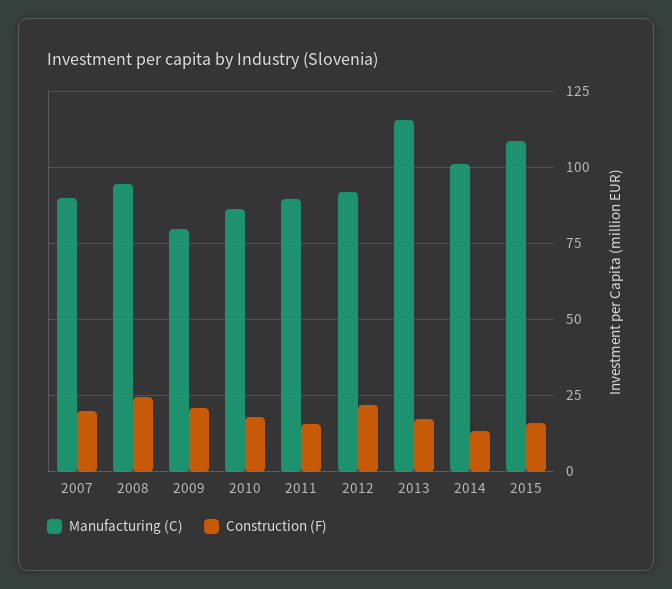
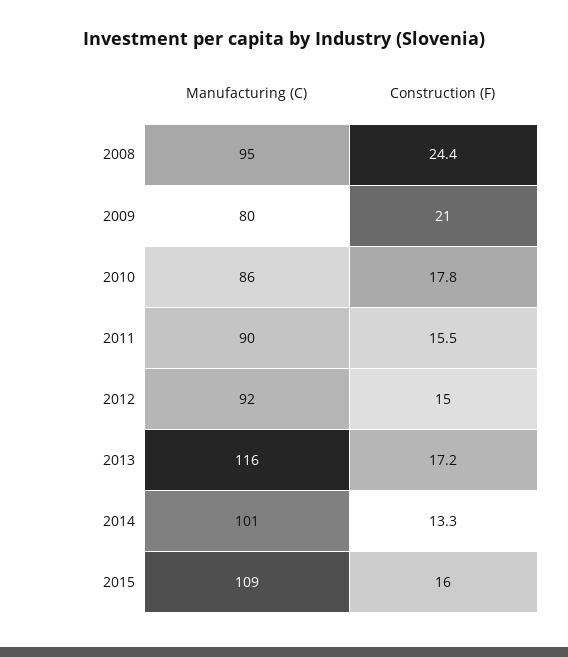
  {
    "Manufacturing (C)": {
-     "2007": 90,
      "2008": 95,
      "2009": 80,
      "2010": 86,
      "2011": 90,
      "2012": 92,
      "2013": 116,
      "2014": 101,
      "2015": 109
    },
    "Construction (F)": {
-     "2007": 20,
      "2008": 24.4,
      "2009": 21,
      "2010": 17.8,
      "2011": 15.5,
-     "2012": 22.5,
+     "2012": 15,
      "2013": 17.2,
      "2014": 13.3,
      "2015": 16
    }
  }

